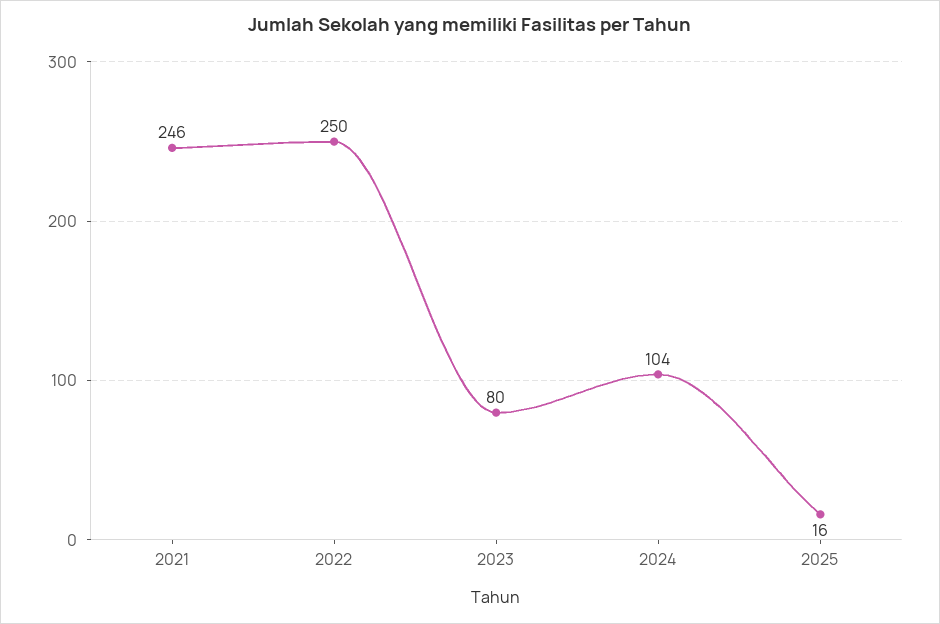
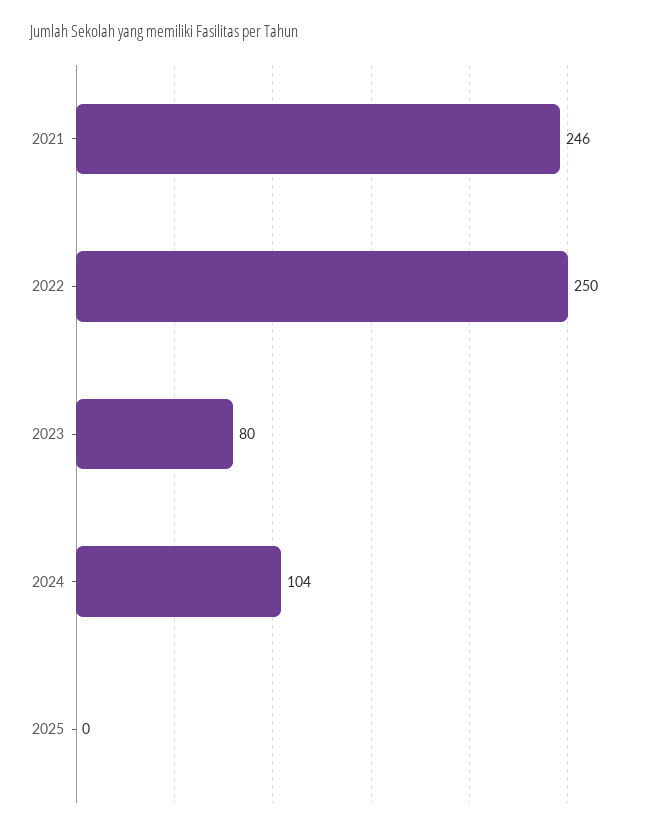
  {
    "2021": 246,
    "2022": 250,
    "2023": 80,
    "2024": 104,
-   "2025": 16
+   "2025": 0
  }

